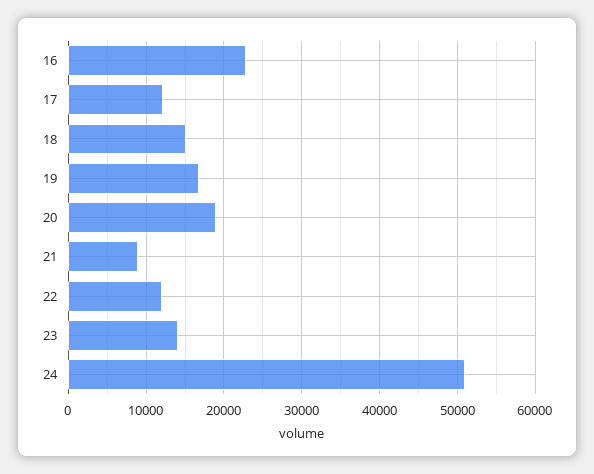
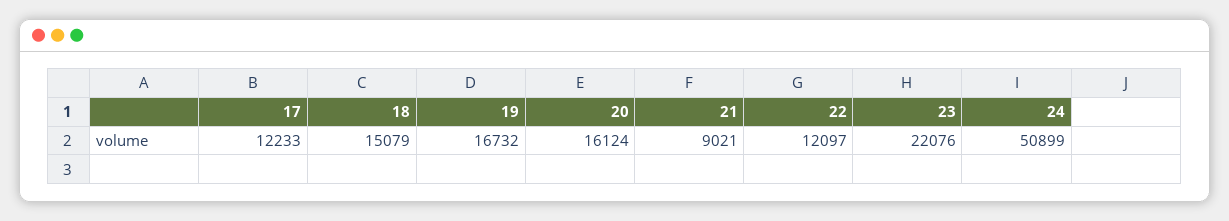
  {
-   "16": 23000,
    "17": 12233,
    "18": 15079,
    "19": 16732,
-   "20": 19000,
+   "20": 16124,
    "21": 9021,
    "22": 12097,
-   "23": 14000,
+   "23": 22076,
    "24": 50899
  }

